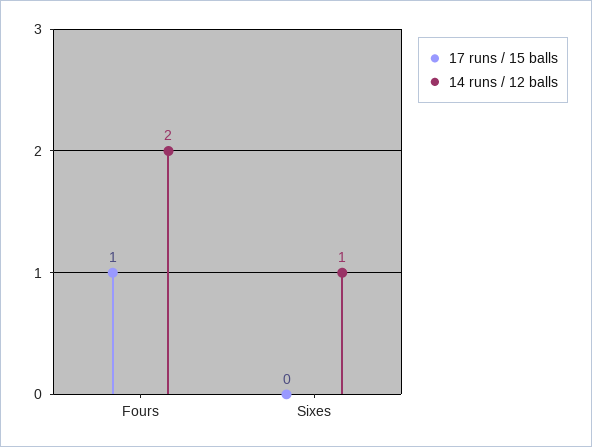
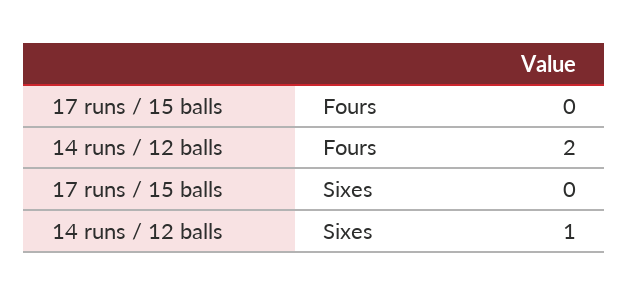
  {
    "17 runs / 15 balls": {
-     "Fours": 1,
+     "Fours": 0,
      "Sixes": 0
    },
    "14 runs / 12 balls": {
      "Fours": 2,
      "Sixes": 1
    }
  }

